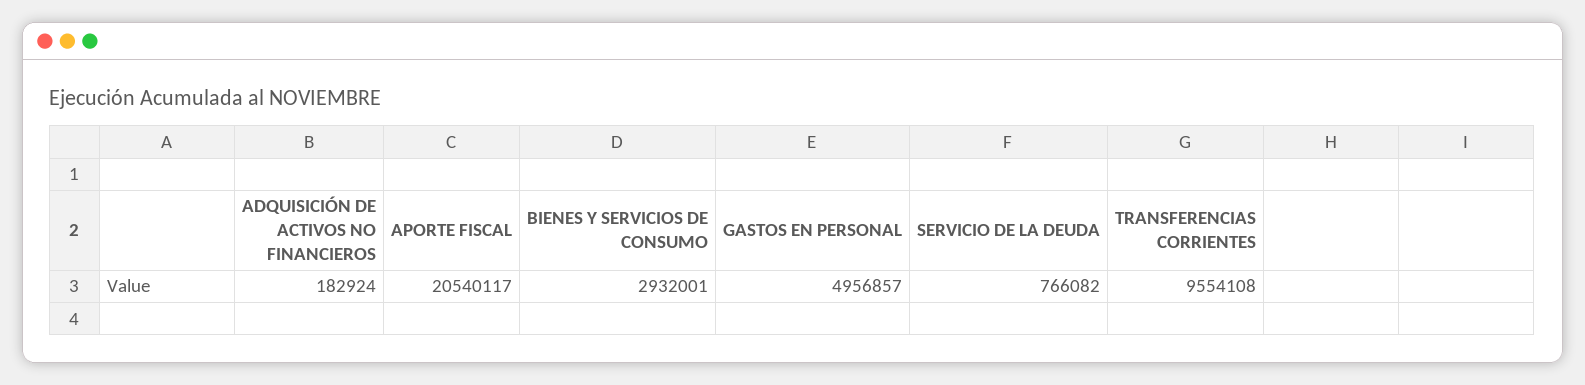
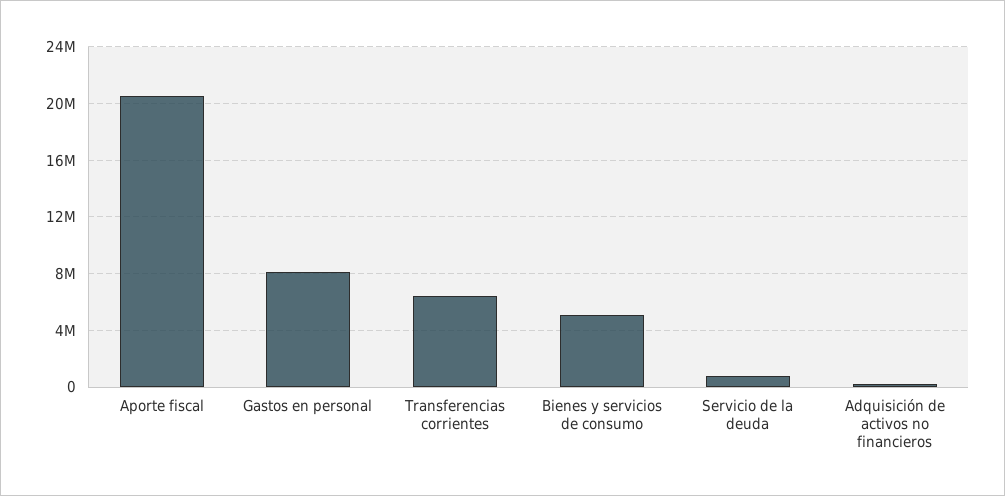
  {
    "ADQUISICIÓN DE ACTIVOS NO FINANCIEROS": 182924,
    "APORTE FISCAL": 20540117,
-   "BIENES Y SERVICIOS DE CONSUMO": 2932001,
+   "BIENES Y SERVICIOS DE CONSUMO": 5000000,
-   "GASTOS EN PERSONAL": 4956857,
+   "GASTOS EN PERSONAL": 8000000,
    "SERVICIO DE LA DEUDA": 766082,
-   "TRANSFERENCIAS CORRIENTES": 9554108
+   "TRANSFERENCIAS CORRIENTES": 6500000
  }

